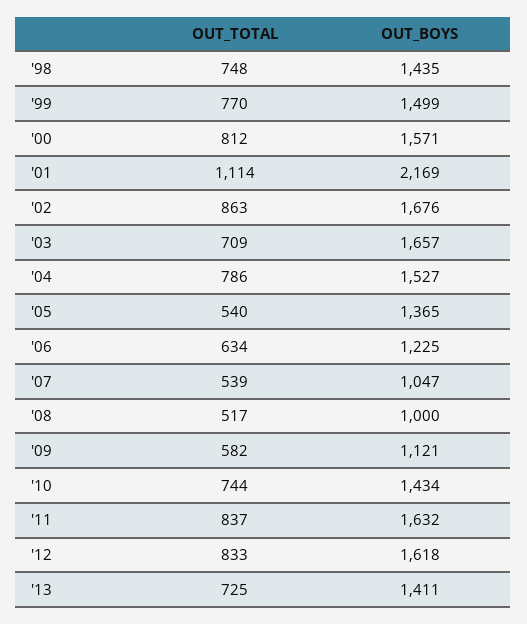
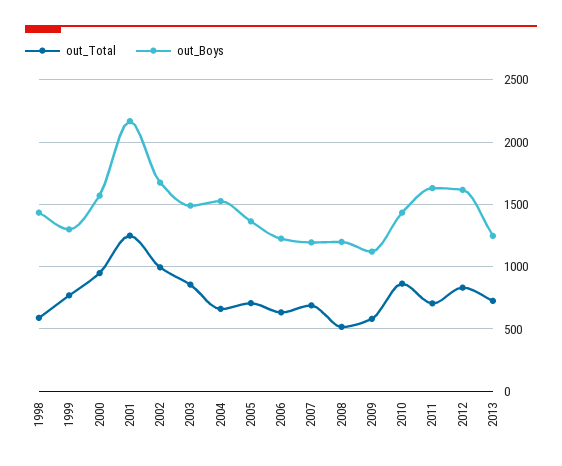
  {
    "OUT_TOTAL": {
-     "'98": 748,
+     "'98": 600,
      "'99": 770,
-     "'00": 812,
+     "'00": 950,
-     "'01": 1114,
+     "'01": 1250,
-     "'02": 863,
+     "'02": 1000,
-     "'03": 709,
+     "'03": 850,
-     "'04": 786,
+     "'04": 650,
-     "'05": 540,
+     "'05": 700,
      "'06": 634,
-     "'07": 539,
+     "'07": 700,
      "'08": 517,
      "'09": 582,
-     "'10": 744,
+     "'10": 850,
-     "'11": 837,
+     "'11": 700,
      "'12": 833,
      "'13": 725
    },
    "OUT_BOYS": {
      "'98": 1435,
-     "'99": 1499,
+     "'99": 1300,
      "'00": 1571,
      "'01": 2169,
      "'02": 1676,
-     "'03": 1657,
+     "'03": 1500,
      "'04": 1527,
      "'05": 1365,
      "'06": 1225,
-     "'07": 1047,
+     "'07": 1200,
-     "'08": 1000,
+     "'08": 1200,
      "'09": 1121,
      "'10": 1434,
      "'11": 1632,
      "'12": 1618,
-     "'13": 1411
+     "'13": 1250
    }
  }

